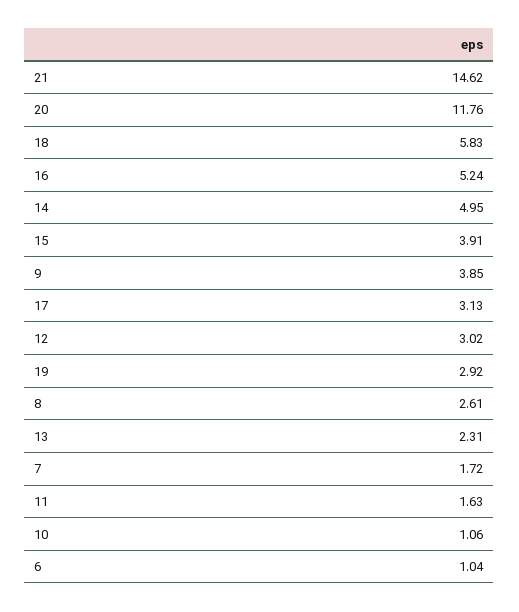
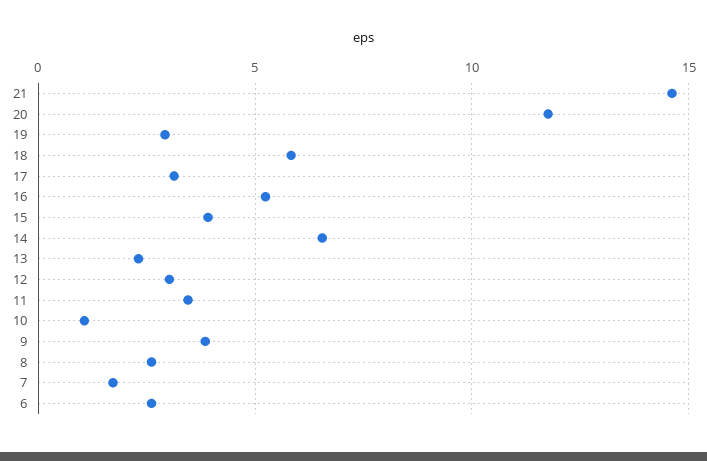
  {
    "21": 14.62,
    "20": 11.76,
    "18": 5.83,
    "16": 5.24,
-   "14": 4.95,
+   "14": 6.5,
    "15": 3.91,
    "9": 3.85,
    "17": 3.13,
    "12": 3.02,
    "19": 2.92,
    "8": 2.61,
    "13": 2.31,
    "7": 1.72,
-   "11": 1.63,
+   "11": 3.5,
    "10": 1.06,
-   "6": 1.04
+   "6": 2.5
  }

